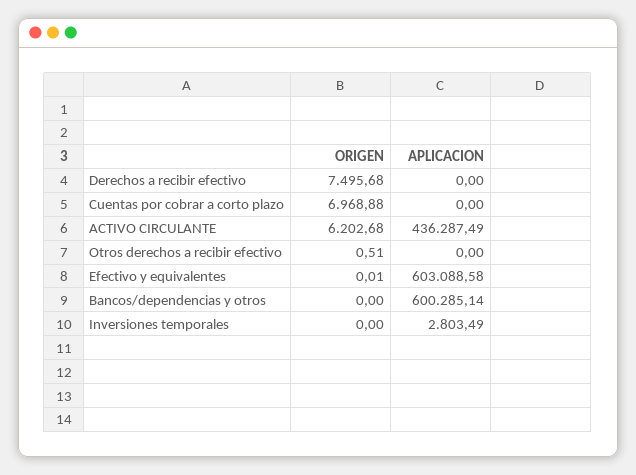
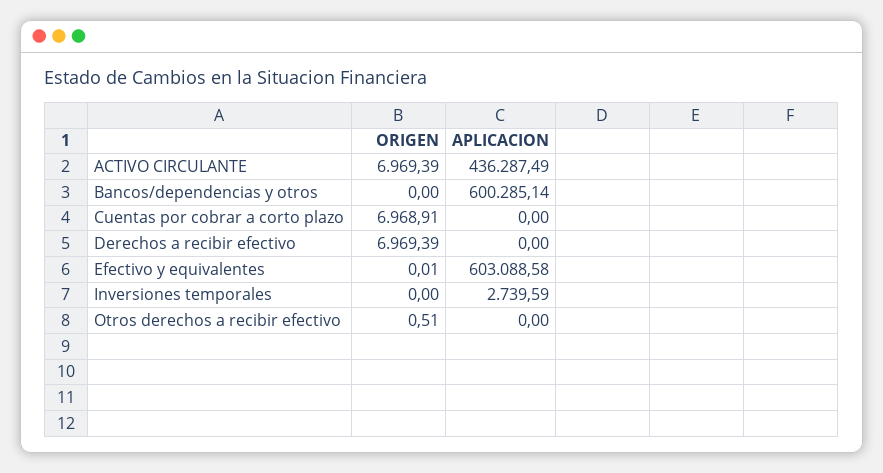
  {
    "ORIGEN": {
-     "Derechos a recibir efectivo": 7495.68,
+     "Derechos a recibir efectivo": 6969.39,
-     "Cuentas por cobrar a corto plazo": 6968.88,
+     "Cuentas por cobrar a corto plazo": 6968.91,
-     "ACTIVO CIRCULANTE": 6202.68,
+     "ACTIVO CIRCULANTE": 6969.39,
      "Otros derechos a recibir efectivo": 0.51,
      "Efectivo y equivalentes": 0.01,
      "Bancos/dependencias y otros": 0,
      "Inversiones temporales": 0
    },
    "APLICACION": {
      "Derechos a recibir efectivo": 0,
      "Cuentas por cobrar a corto plazo": 0,
      "ACTIVO CIRCULANTE": 436287.49,
      "Otros derechos a recibir efectivo": 0,
      "Efectivo y equivalentes": 603088.58,
      "Bancos/dependencias y otros": 600285.14,
-     "Inversiones temporales": 2803.49
+     "Inversiones temporales": 2739.59
    }
  }

